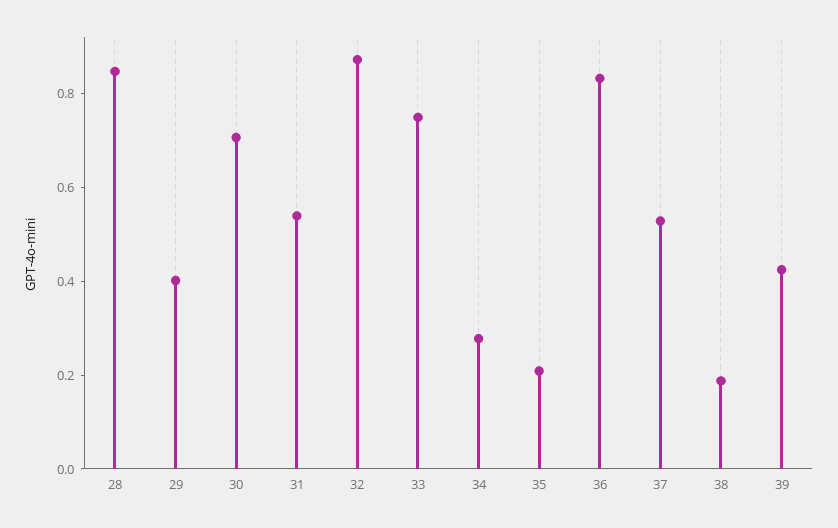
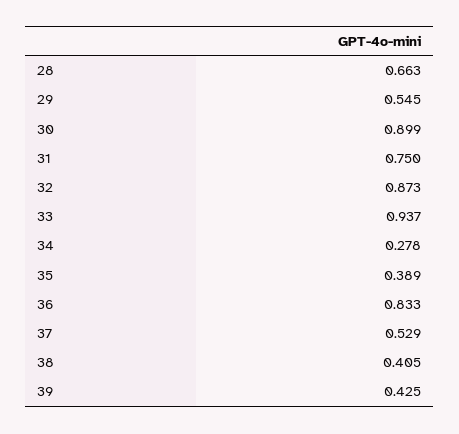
  {
-   "28": 0.85,
+   "28": 0.663,
-   "29": 0.4,
+   "29": 0.545,
-   "30": 0.7,
+   "30": 0.899,
-   "31": 0.55,
+   "31": 0.75,
    "32": 0.873,
-   "33": 0.75,
+   "33": 0.937,
    "34": 0.278,
-   "35": 0.2,
+   "35": 0.389,
    "36": 0.833,
    "37": 0.529,
-   "38": 0.2,
+   "38": 0.405,
    "39": 0.425
  }

